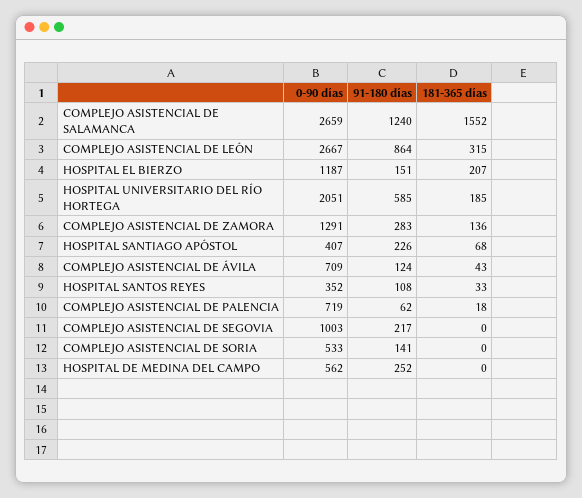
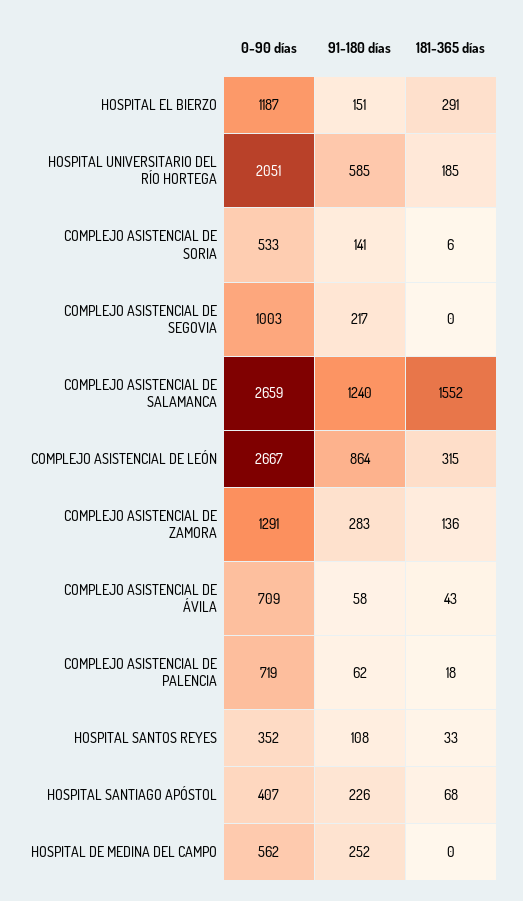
  {
    "0-90 días": {
      "COMPLEJO ASISTENCIAL DE SALAMANCA": 2659,
      "COMPLEJO ASISTENCIAL DE LEÓN": 2667,
      "HOSPITAL EL BIERZO": 1187,
      "HOSPITAL UNIVERSITARIO DEL RÍO HORTEGA": 2051,
      "COMPLEJO ASISTENCIAL DE ZAMORA": 1291,
      "HOSPITAL SANTIAGO APÓSTOL": 407,
      "COMPLEJO ASISTENCIAL DE ÁVILA": 709,
      "HOSPITAL SANTOS REYES": 352,
      "COMPLEJO ASISTENCIAL DE PALENCIA": 719,
      "COMPLEJO ASISTENCIAL DE SEGOVIA": 1003,
      "COMPLEJO ASISTENCIAL DE SORIA": 533,
      "HOSPITAL DE MEDINA DEL CAMPO": 562
    },
    "91-180 días": {
      "COMPLEJO ASISTENCIAL DE SALAMANCA": 1240,
      "COMPLEJO ASISTENCIAL DE LEÓN": 864,
      "HOSPITAL EL BIERZO": 151,
      "HOSPITAL UNIVERSITARIO DEL RÍO HORTEGA": 585,
      "COMPLEJO ASISTENCIAL DE ZAMORA": 283,
      "HOSPITAL SANTIAGO APÓSTOL": 226,
-     "COMPLEJO ASISTENCIAL DE ÁVILA": 124,
+     "COMPLEJO ASISTENCIAL DE ÁVILA": 58,
      "HOSPITAL SANTOS REYES": 108,
      "COMPLEJO ASISTENCIAL DE PALENCIA": 62,
      "COMPLEJO ASISTENCIAL DE SEGOVIA": 217,
      "COMPLEJO ASISTENCIAL DE SORIA": 141,
      "HOSPITAL DE MEDINA DEL CAMPO": 252
    },
    "181-365 días": {
      "COMPLEJO ASISTENCIAL DE SALAMANCA": 1552,
      "COMPLEJO ASISTENCIAL DE LEÓN": 315,
-     "HOSPITAL EL BIERZO": 207,
+     "HOSPITAL EL BIERZO": 291,
      "HOSPITAL UNIVERSITARIO DEL RÍO HORTEGA": 185,
      "COMPLEJO ASISTENCIAL DE ZAMORA": 136,
      "HOSPITAL SANTIAGO APÓSTOL": 68,
      "COMPLEJO ASISTENCIAL DE ÁVILA": 43,
      "HOSPITAL SANTOS REYES": 33,
      "COMPLEJO ASISTENCIAL DE PALENCIA": 18,
      "COMPLEJO ASISTENCIAL DE SEGOVIA": 0,
-     "COMPLEJO ASISTENCIAL DE SORIA": 0,
+     "COMPLEJO ASISTENCIAL DE SORIA": 6,
      "HOSPITAL DE MEDINA DEL CAMPO": 0
    }
  }

